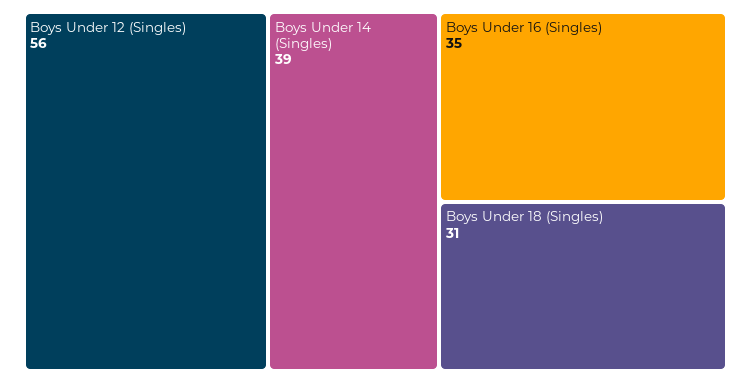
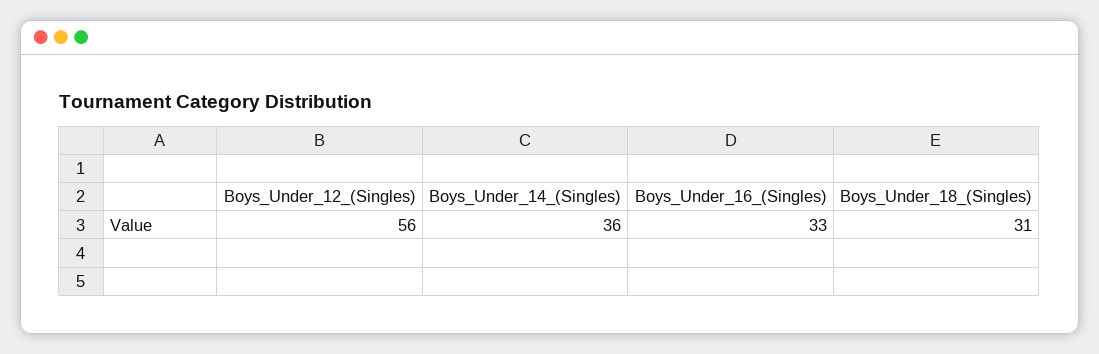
  {
    "Boys Under 12 (Singles)": 56,
-   "Boys Under 14 (Singles)": 39,
+   "Boys Under 14 (Singles)": 36,
-   "Boys Under 16 (Singles)": 35,
+   "Boys Under 16 (Singles)": 33,
    "Boys Under 18 (Singles)": 31
  }

